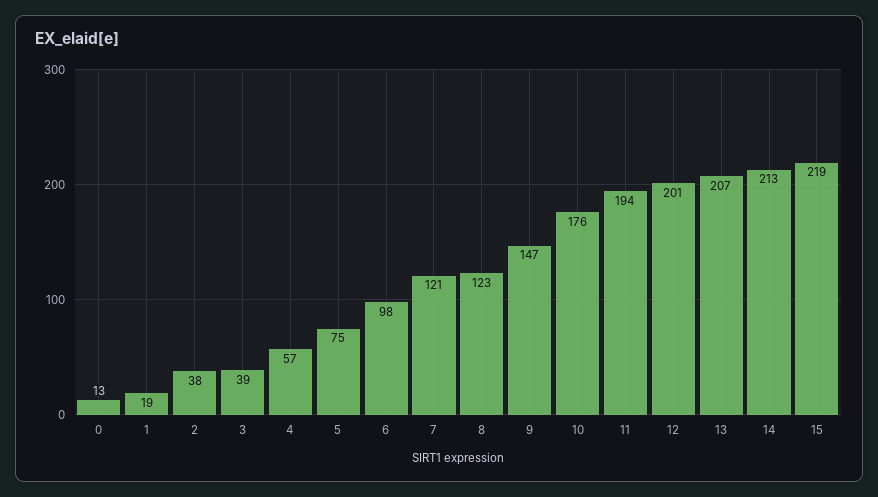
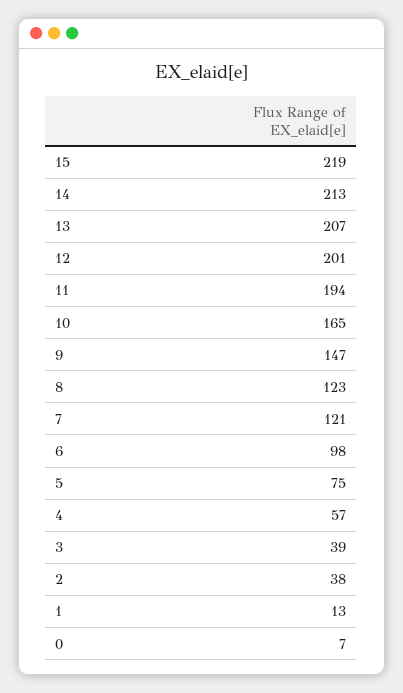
  {
-   "0": 13,
+   "0": 7,
-   "1": 19,
+   "1": 13,
    "2": 38,
    "3": 39,
    "4": 57,
    "5": 75,
    "6": 98,
    "7": 121,
    "8": 123,
    "9": 147,
-   "10": 176,
+   "10": 165,
    "11": 194,
    "12": 201,
    "13": 207,
    "14": 213,
    "15": 219
  }

